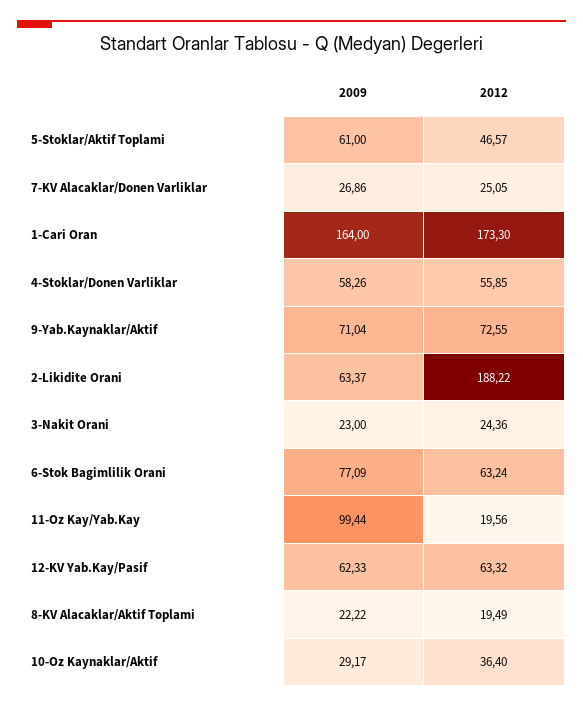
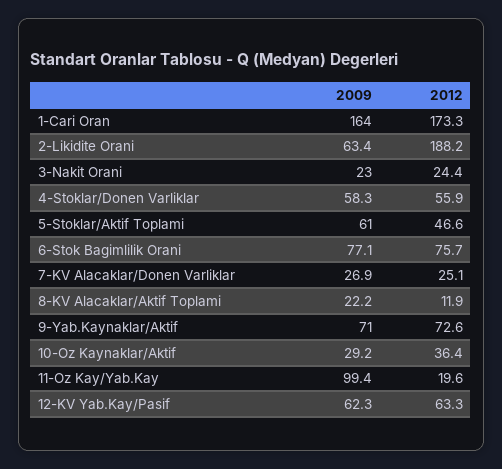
  {
    "2009": {
      "5-Stoklar/Aktif Toplami": 61,
      "7-KV Alacaklar/Donen Varliklar": 26.86,
      "1-Cari Oran": 164,
      "4-Stoklar/Donen Varliklar": 58.26,
      "9-Yab.Kaynaklar/Aktif": 71.04,
      "2-Likidite Orani": 63.37,
      "3-Nakit Orani": 23,
      "6-Stok Bagimlilik Orani": 77.09,
      "11-Oz Kay/Yab.Kay": 99.44,
      "12-KV Yab.Kay/Pasif": 62.33,
      "8-KV Alacaklar/Aktif Toplami": 22.22,
      "10-Oz Kaynaklar/Aktif": 29.17
    },
    "2012": {
      "5-Stoklar/Aktif Toplami": 46.57,
      "7-KV Alacaklar/Donen Varliklar": 25.05,
      "1-Cari Oran": 173.3,
      "4-Stoklar/Donen Varliklar": 55.85,
      "9-Yab.Kaynaklar/Aktif": 72.55,
      "2-Likidite Orani": 188.22,
      "3-Nakit Orani": 24.36,
-     "6-Stok Bagimlilik Orani": 63.24,
+     "6-Stok Bagimlilik Orani": 75.7,
      "11-Oz Kay/Yab.Kay": 19.56,
      "12-KV Yab.Kay/Pasif": 63.32,
-     "8-KV Alacaklar/Aktif Toplami": 19.49,
+     "8-KV Alacaklar/Aktif Toplami": 11.9,
      "10-Oz Kaynaklar/Aktif": 36.4
    }
  }

